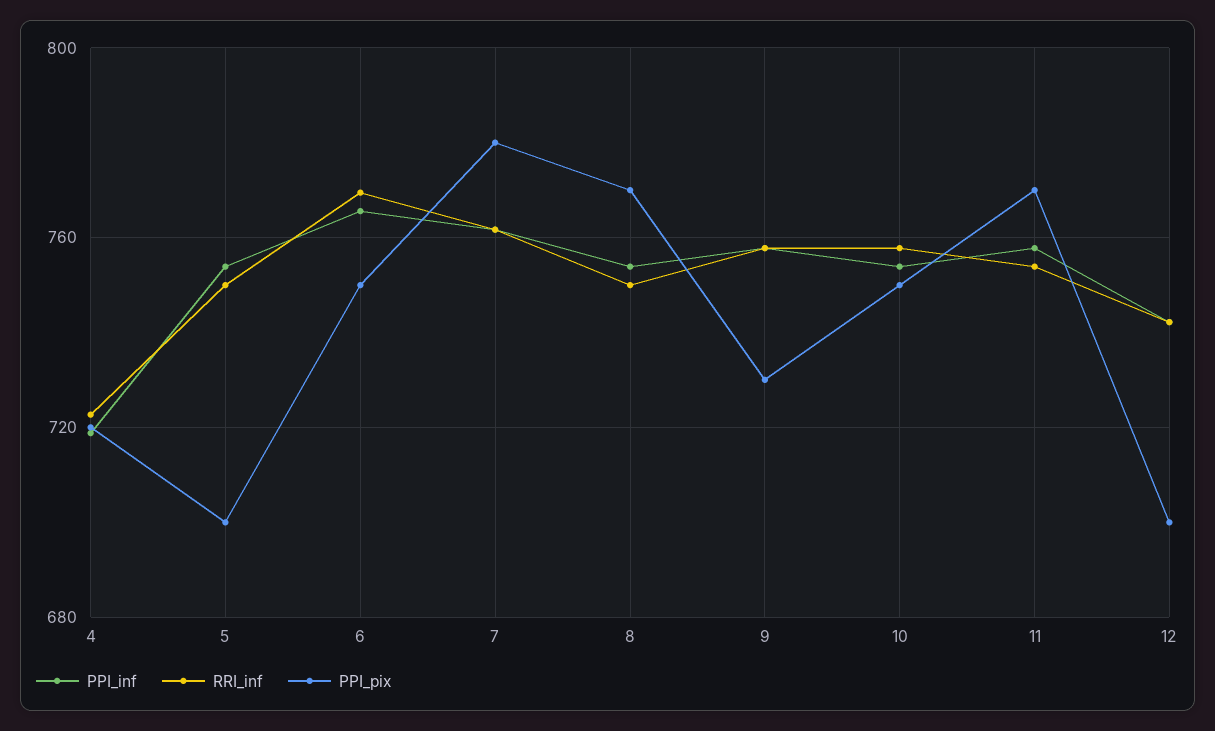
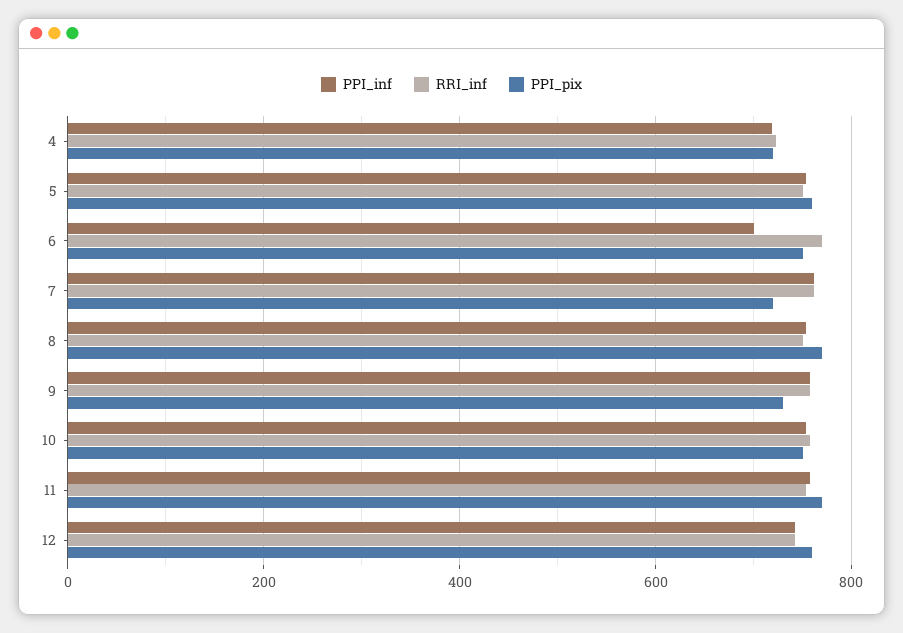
  {
    "PPI_inf": {
      "4": 720,
      "5": 755,
-     "6": 765,
+     "6": 700,
      "7": 760,
      "8": 755,
      "9": 760,
      "10": 755,
      "11": 760,
      "12": 740
    },
    "RRI_inf": {
      "4": 725,
      "5": 750,
      "6": 770,
      "7": 760,
      "8": 750,
      "9": 760,
      "10": 760,
      "11": 755,
      "12": 740
    },
    "PPI_pix": {
      "4": 720,
-     "5": 700,
+     "5": 760,
      "6": 750,
-     "7": 780,
+     "7": 720,
      "8": 770,
      "9": 730,
      "10": 750,
      "11": 770,
-     "12": 700
+     "12": 760
    }
  }

